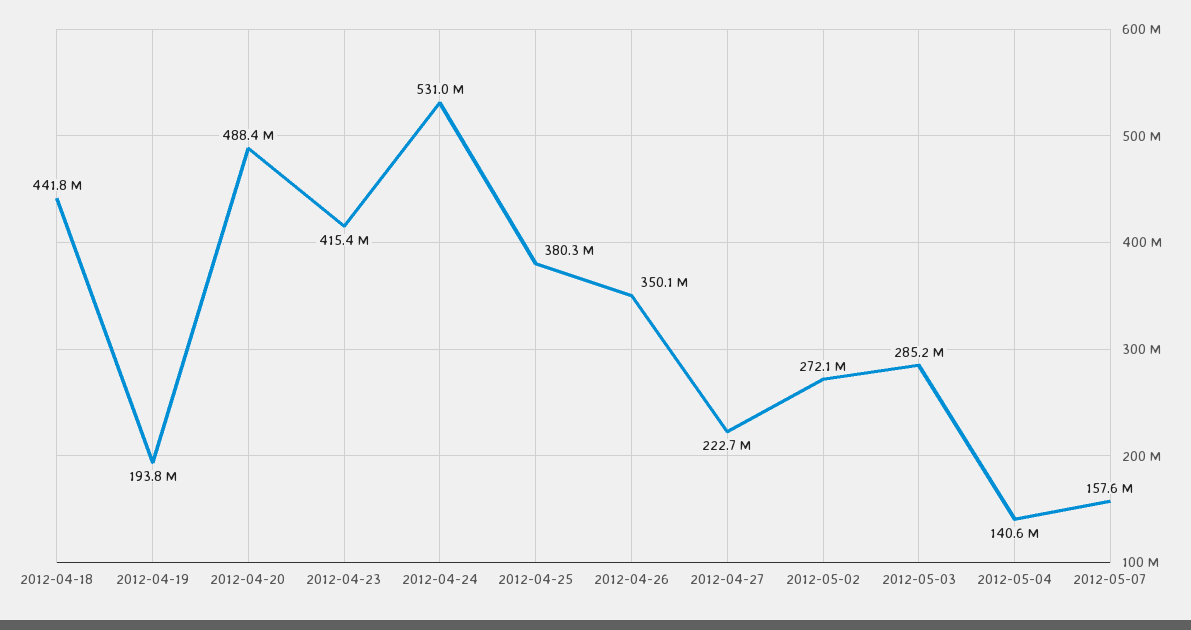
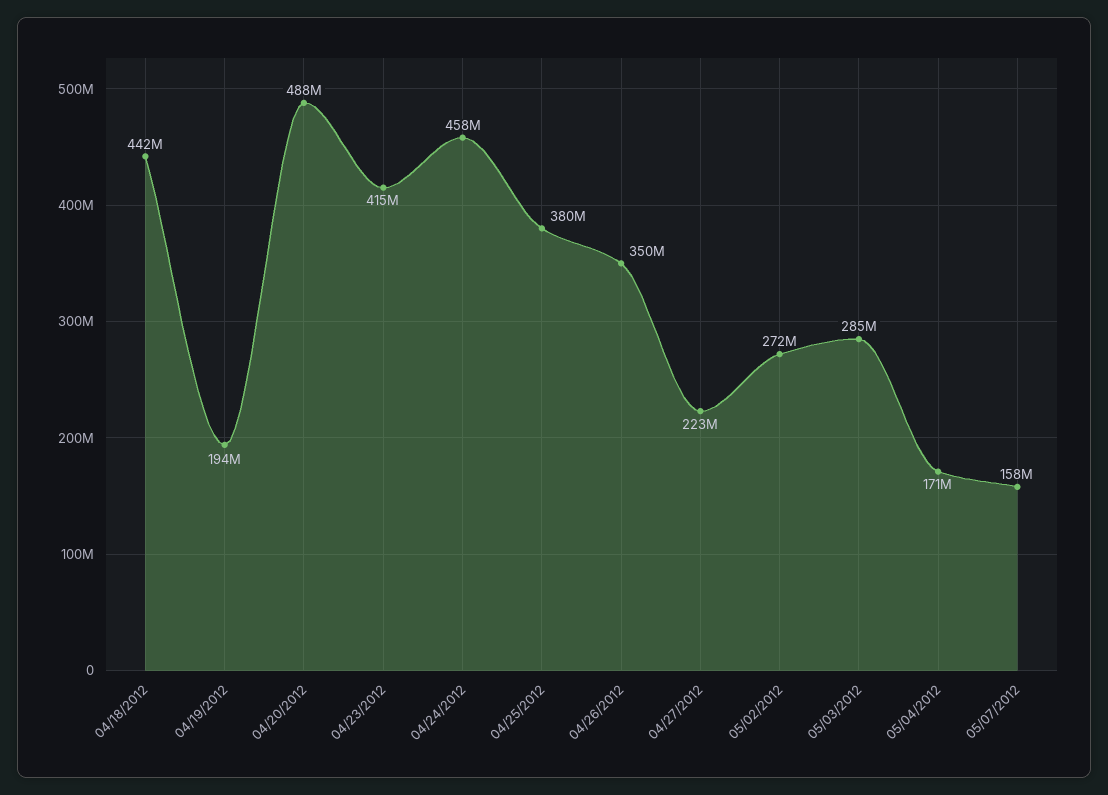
  {
    "2012-04-18": 441800000,
    "2012-04-19": 193800000,
    "2012-04-20": 488400000,
    "2012-04-23": 415400000,
-   "2012-04-24": 531000000,
+   "2012-04-24": 458000000,
    "2012-04-25": 380300000,
    "2012-04-26": 350100000,
    "2012-04-27": 222700000,
    "2012-05-02": 272100000,
    "2012-05-03": 285200000,
-   "2012-05-04": 140600000,
+   "2012-05-04": 171000000,
    "2012-05-07": 157600000
  }

